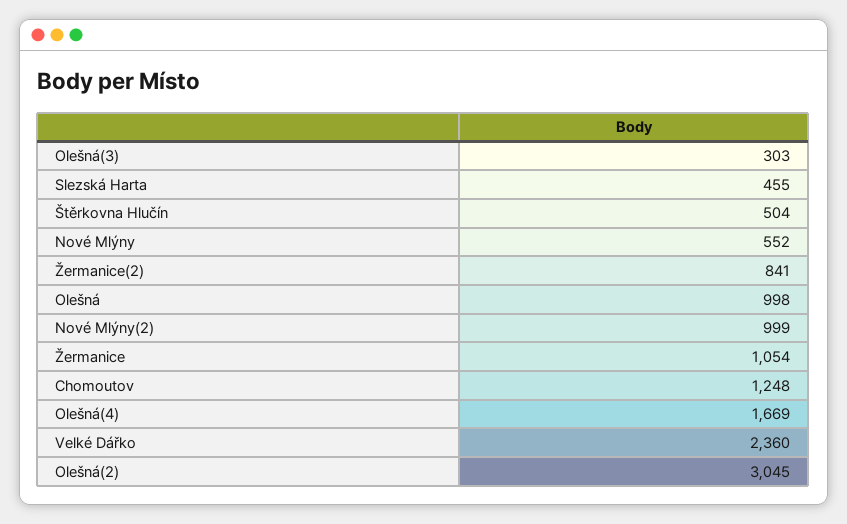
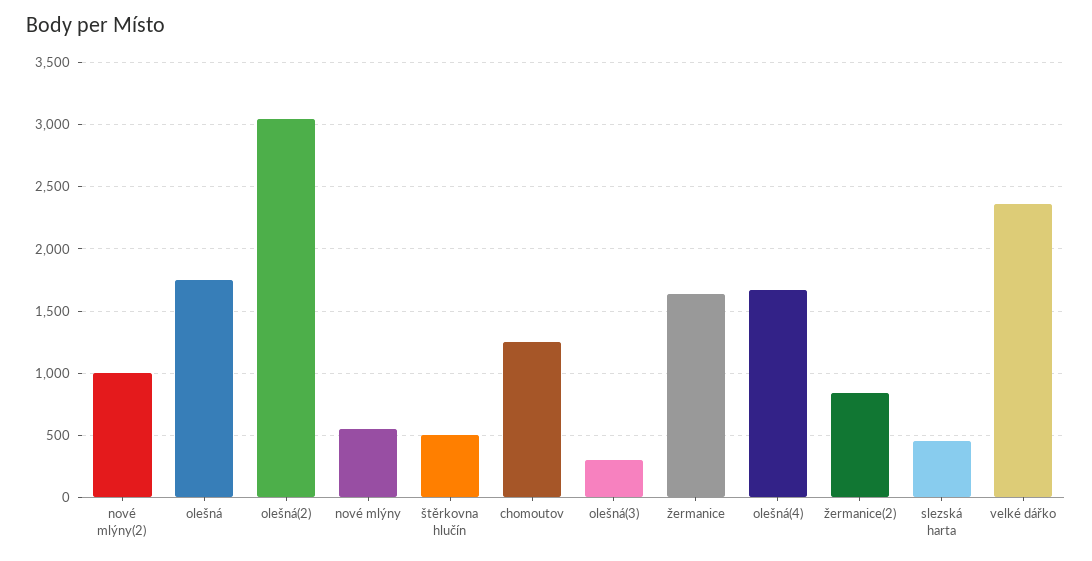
  {
    "Olešná(3)": 303,
    "Slezská Harta": 455,
    "Štěrkovna Hlučín": 504,
    "Nové Mlýny": 552,
    "Žermanice(2)": 841,
-   "Olešná": 998,
+   "Olešná": 1750,
    "Nové Mlýny(2)": 999,
-   "Žermanice": 1054,
+   "Žermanice": 1650,
    "Chomoutov": 1248,
    "Olešná(4)": 1669,
    "Velké Dářko": 2360,
    "Olešná(2)": 3045
  }

